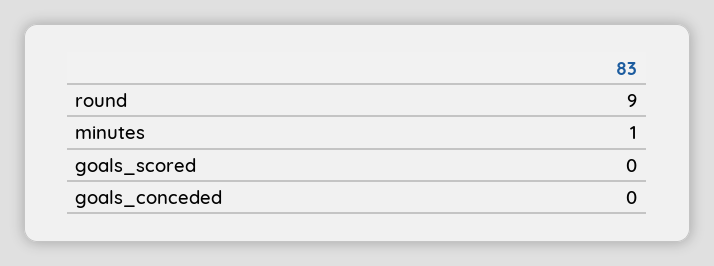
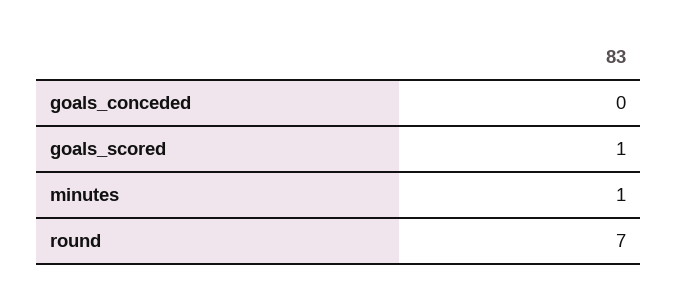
  {
-   "round": 9,
+   "round": 7,
    "minutes": 1,
-   "goals_scored": 0,
+   "goals_scored": 1,
    "goals_conceded": 0
  }

